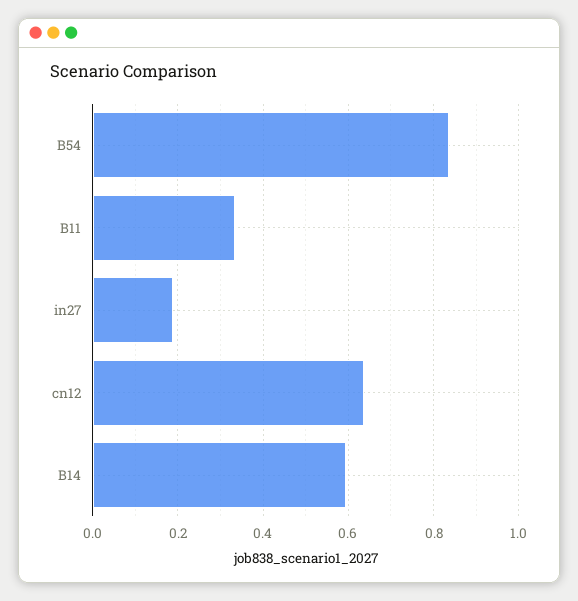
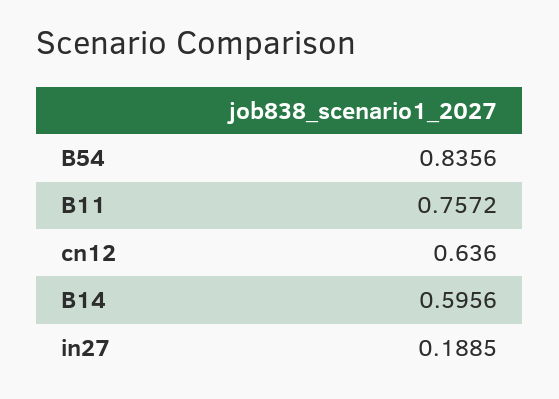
  {
    "B54": 0.8356,
-   "B11": 0.34,
+   "B11": 0.7572,
    "in27": 0.1885,
    "cn12": 0.636,
    "B14": 0.5956
  }

